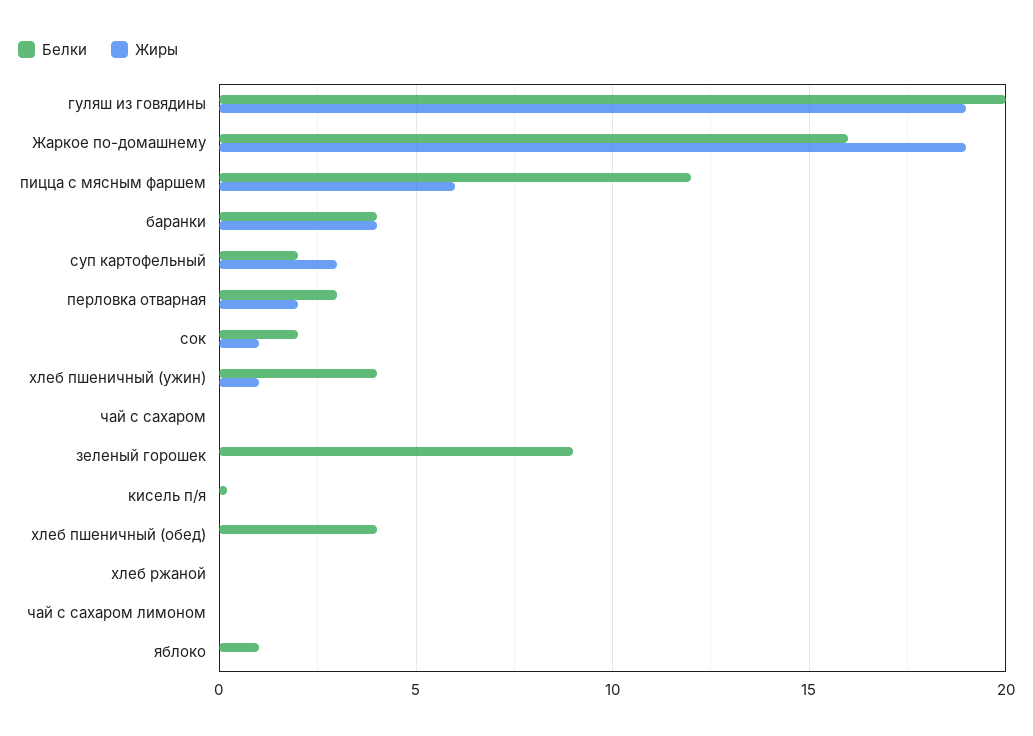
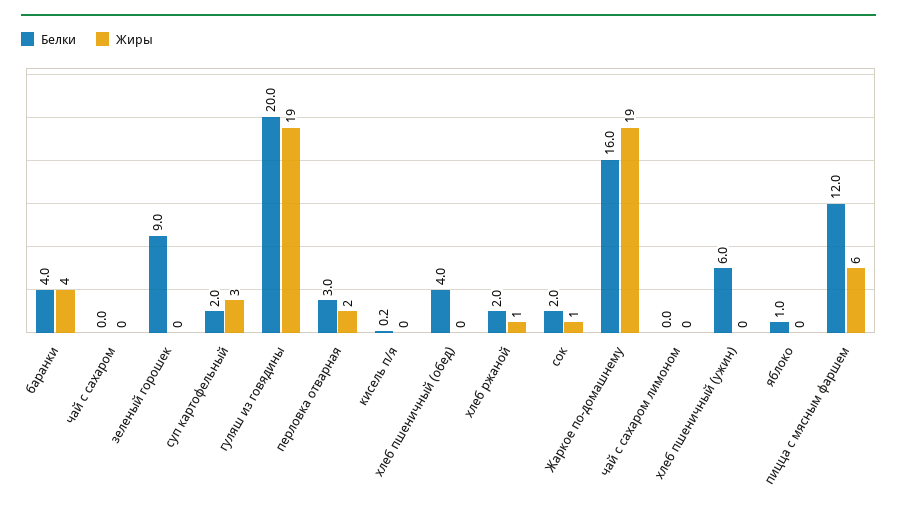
  {
    "Белки": {
      "гуляш из говядины": 20,
      "Жаркое по-домашнему": 16,
      "пицца с мясным фаршем": 12,
      "баранки": 4,
      "суп картофельный": 2,
      "перловка отварная": 3,
      "сок": 2,
-     "хлеб пшеничный (ужин)": 4,
+     "хлеб пшеничный (ужин)": 6,
      "чай с сахаром": 0,
      "зеленый горошек": 9,
      "кисель п/я": 0.2,
      "хлеб пшеничный (обед)": 4,
-     "хлеб ржаной": 0,
+     "хлеб ржаной": 2,
      "чай с сахаром лимоном": 0,
      "яблоко": 1
    },
    "Жиры": {
      "гуляш из говядины": 19,
      "Жаркое по-домашнему": 19,
      "пицца с мясным фаршем": 6,
      "баранки": 4,
      "суп картофельный": 3,
      "перловка отварная": 2,
      "сок": 1,
-     "хлеб пшеничный (ужин)": 1,
+     "хлеб пшеничный (ужин)": 0,
      "чай с сахаром": 0,
      "зеленый горошек": 0,
      "кисель п/я": 0,
      "хлеб пшеничный (обед)": 0,
-     "хлеб ржаной": 0,
+     "хлеб ржаной": 1,
      "чай с сахаром лимоном": 0,
      "яблоко": 0
    }
  }

